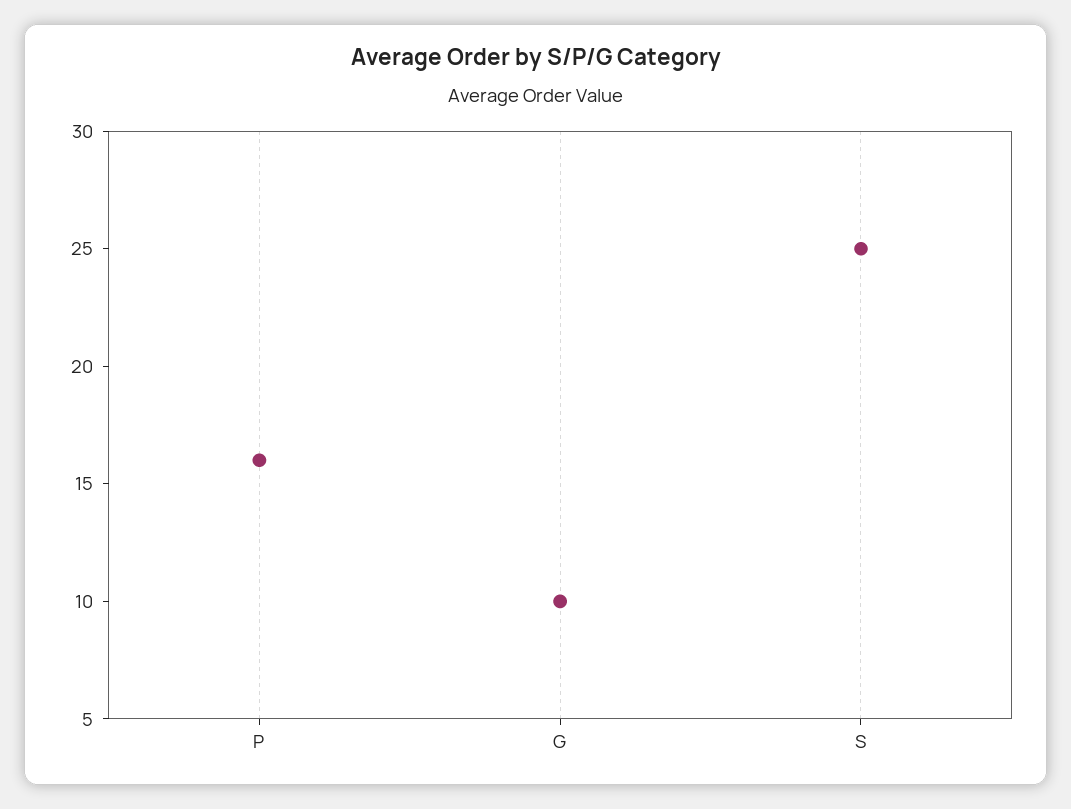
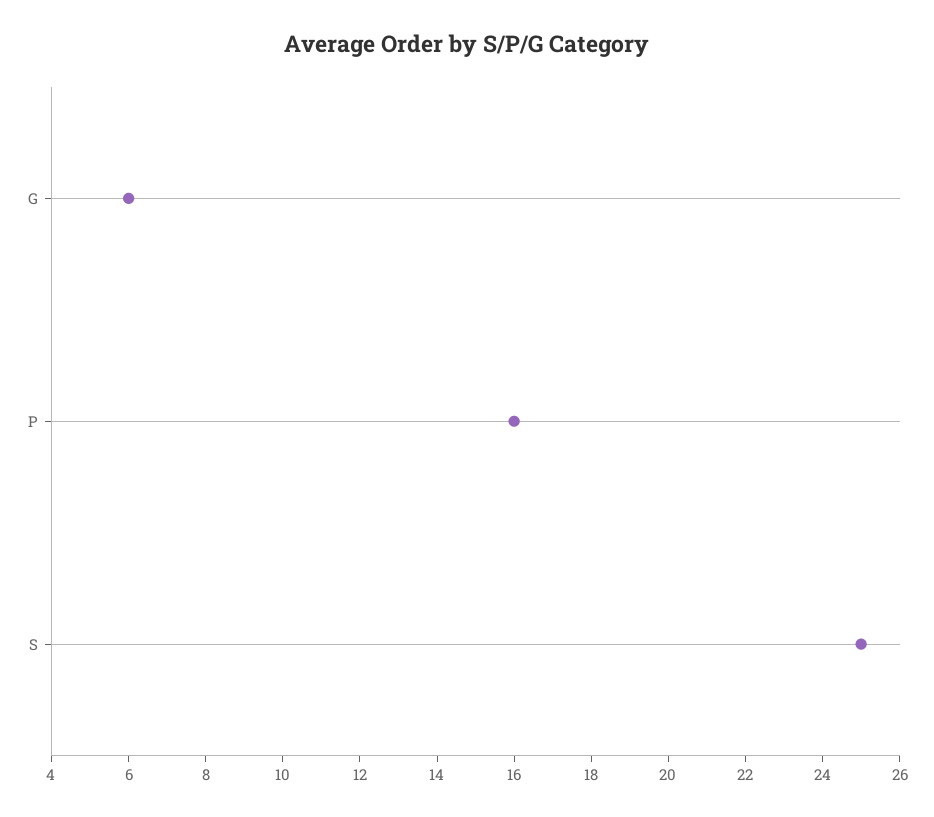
  {
    "P": 16,
-   "G": 10,
+   "G": 6,
    "S": 25
  }

